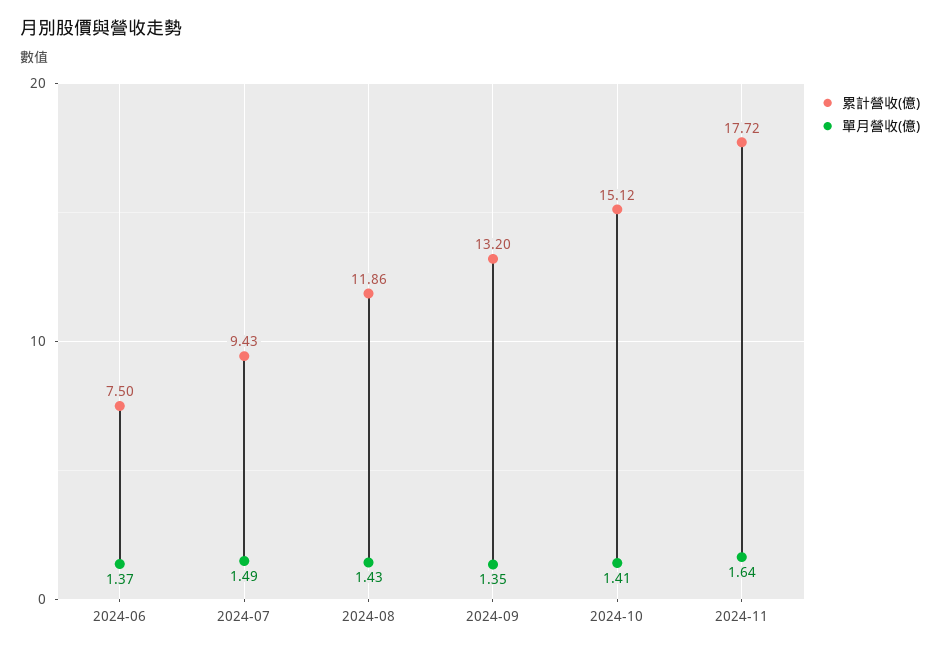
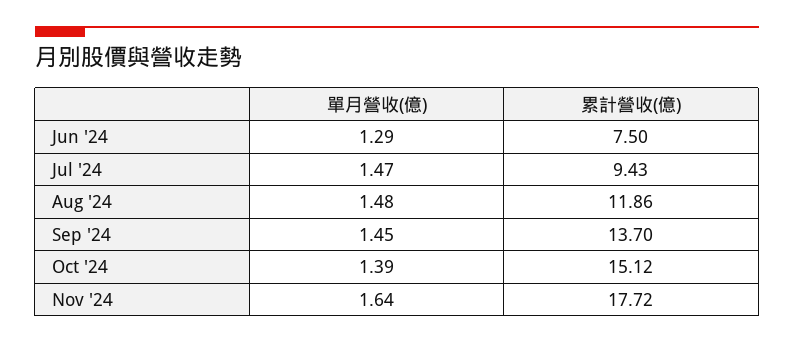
  {
    "累計營收(億)": {
      "2024-06": 7.5,
      "2024-07": 9.43,
      "2024-08": 11.86,
-     "2024-09": 13.2,
+     "2024-09": 13.7,
      "2024-10": 15.12,
      "2024-11": 17.72
    },
    "單月營收(億)": {
-     "2024-06": 1.37,
+     "2024-06": 1.29,
-     "2024-07": 1.49,
+     "2024-07": 1.47,
-     "2024-08": 1.43,
+     "2024-08": 1.48,
-     "2024-09": 1.35,
+     "2024-09": 1.45,
-     "2024-10": 1.41,
+     "2024-10": 1.39,
      "2024-11": 1.64
    }
  }

